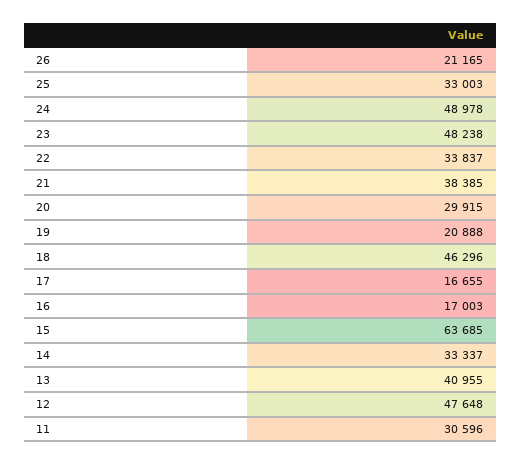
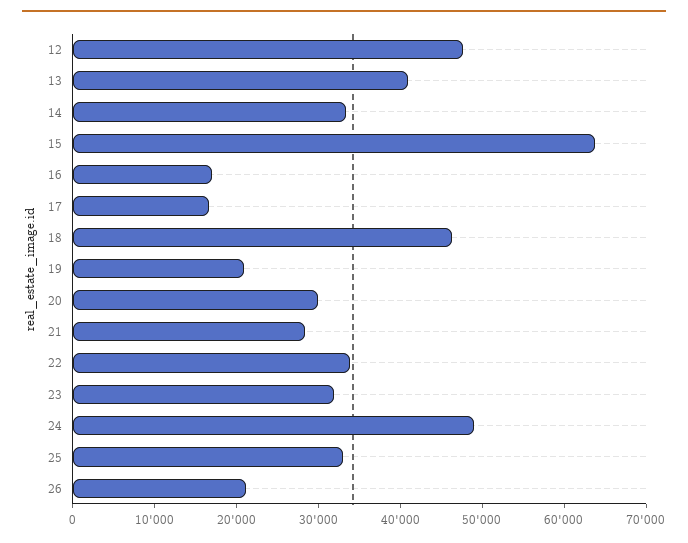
  {
    "26": 21165,
    "25": 33003,
    "24": 48978,
-   "23": 48238,
+   "23": 32000,
    "22": 33837,
-   "21": 38385,
+   "21": 28000,
    "20": 29915,
    "19": 20888,
    "18": 46296,
    "17": 16655,
    "16": 17003,
    "15": 63685,
    "14": 33337,
    "13": 40955,
-   "12": 47648,
+   "12": 47648
-   "11": 30596
  }

